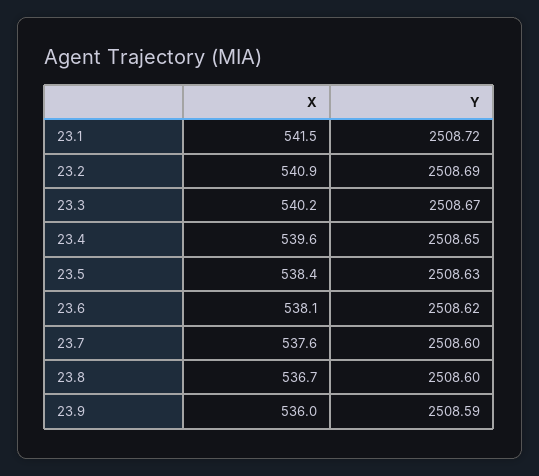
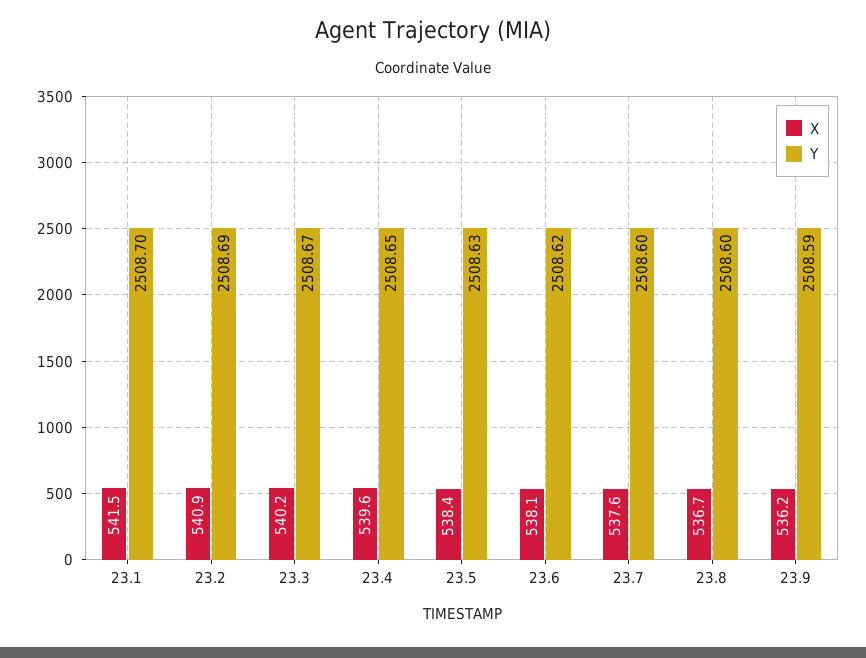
  {
    "X": {
      "23.1": 541.5,
      "23.2": 540.9,
      "23.3": 540.2,
      "23.4": 539.6,
      "23.5": 538.4,
      "23.6": 538.1,
      "23.7": 537.6,
      "23.8": 536.7,
-     "23.9": 536
+     "23.9": 536.2
    },
    "Y": {
-     "23.1": 2508.72,
+     "23.1": 2508.7,
      "23.2": 2508.69,
      "23.3": 2508.67,
      "23.4": 2508.65,
      "23.5": 2508.63,
      "23.6": 2508.62,
      "23.7": 2508.6,
      "23.8": 2508.6,
      "23.9": 2508.59
    }
  }

